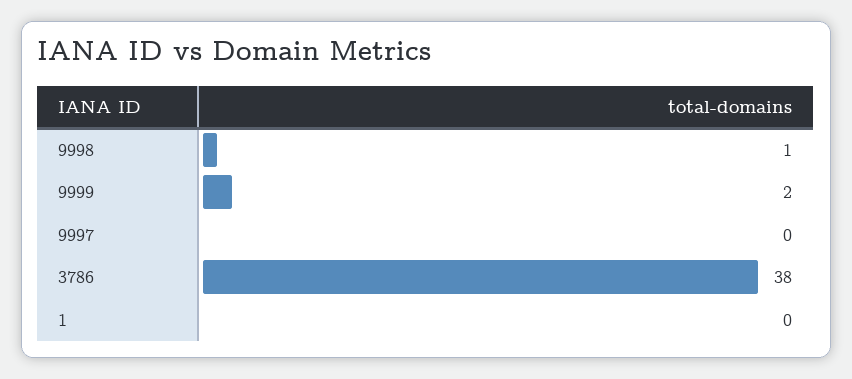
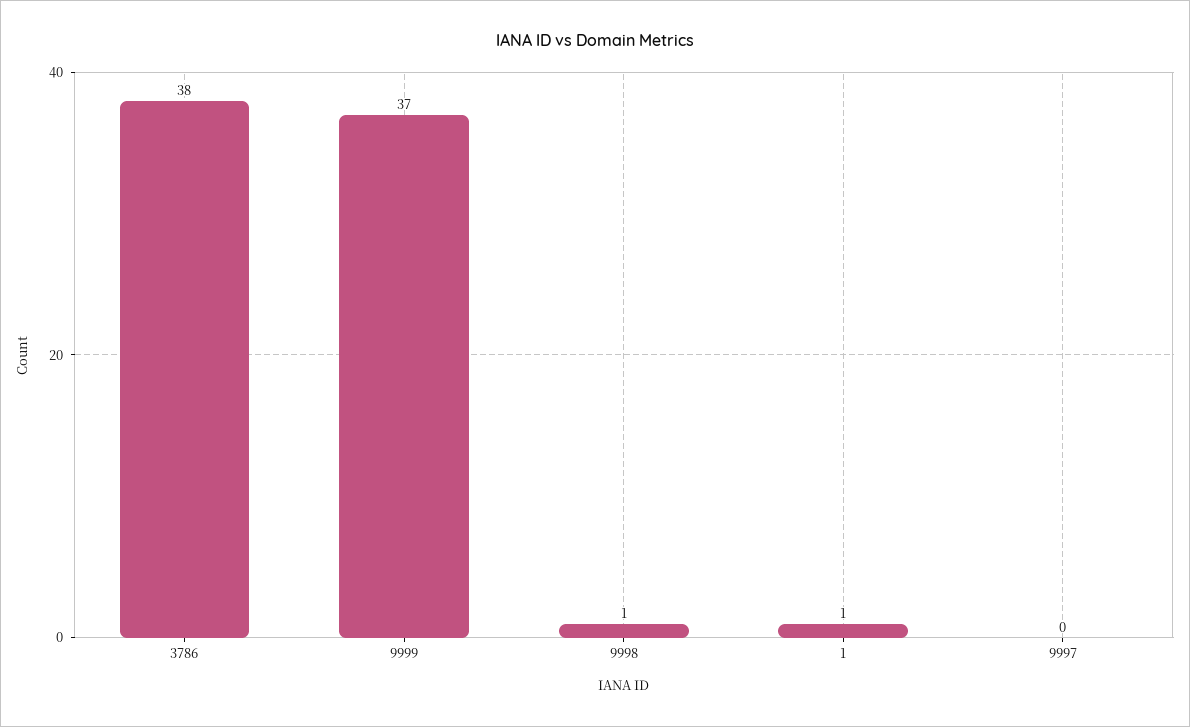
  {
    "9998": 1,
-   "9999": 2,
+   "9999": 37,
    "9997": 0,
    "3786": 38,
-   "1": 0
+   "1": 1
  }

